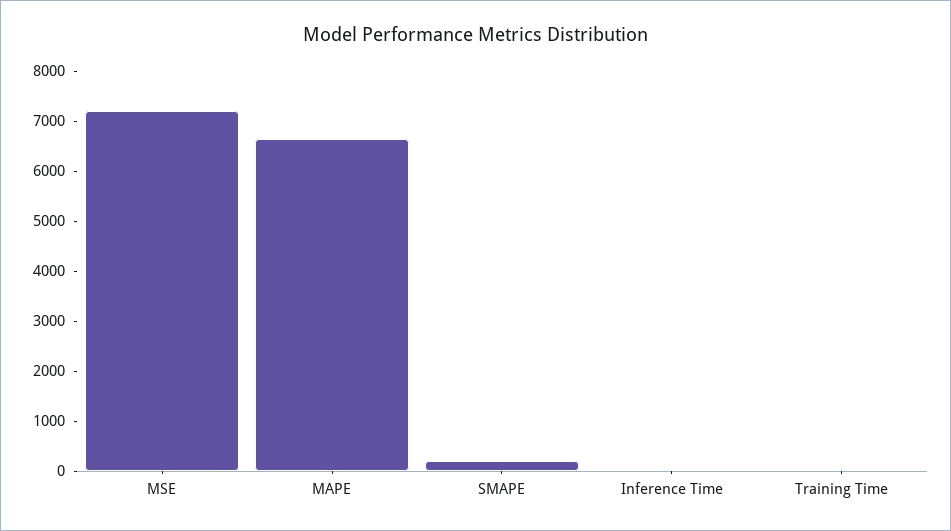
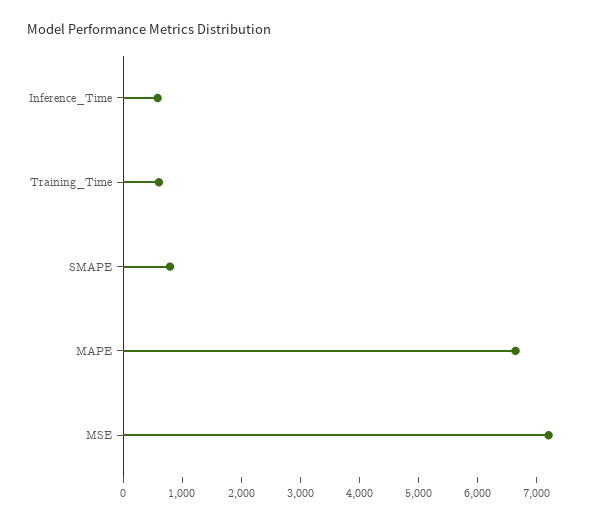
  {
    "MSE": 7200,
    "MAPE": 6600,
-   "SMAPE": 200,
+   "SMAPE": 800,
-   "Inference Time": 0,
+   "Inference Time": 600,
-   "Training Time": 0
+   "Training Time": 600
  }

